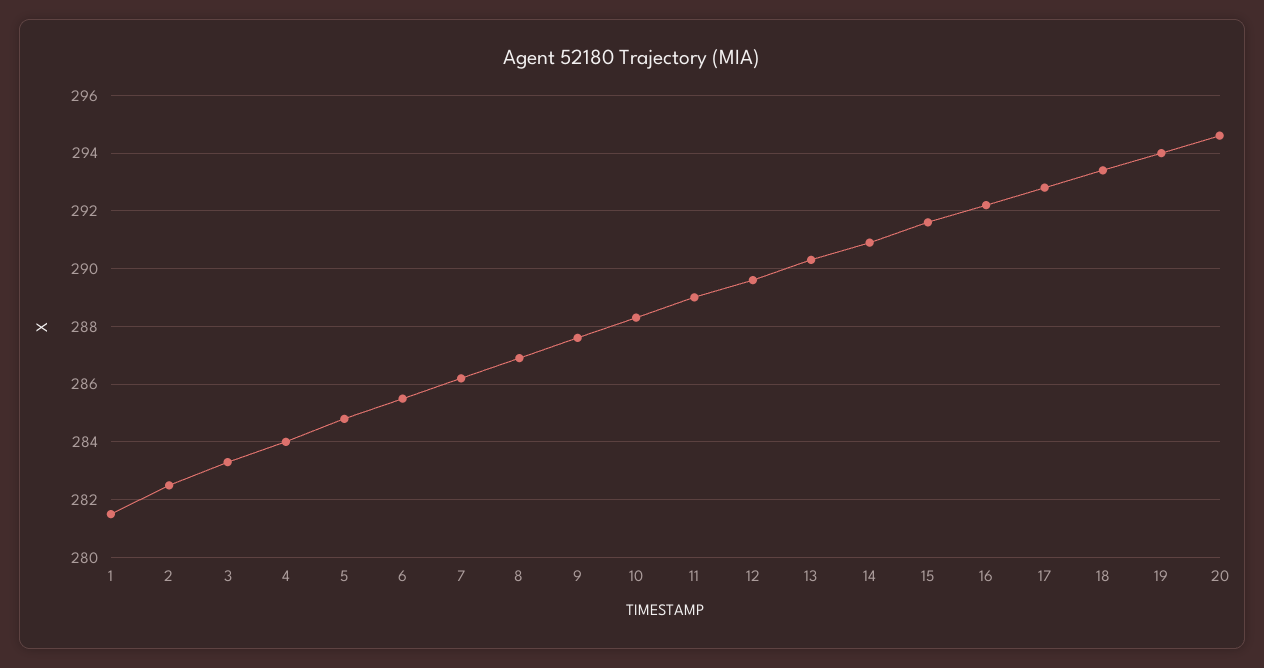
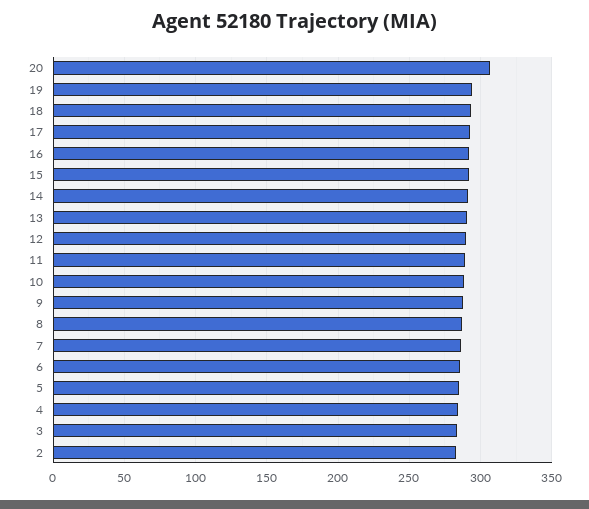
  {
-   "1": 281.5,
    "2": 282.5,
    "3": 283.5,
    "4": 284,
    "5": 285,
    "6": 285.5,
    "7": 286,
    "8": 287,
    "9": 287.5,
    "10": 288.5,
    "11": 289,
    "12": 289.5,
    "13": 290.5,
    "14": 291,
    "15": 291.5,
    "16": 292,
    "17": 293,
    "18": 293.5,
    "19": 294,
-   "20": 294.5
+   "20": 305
  }

